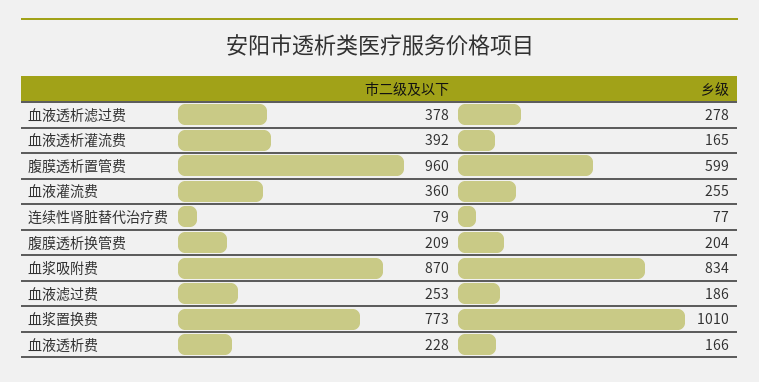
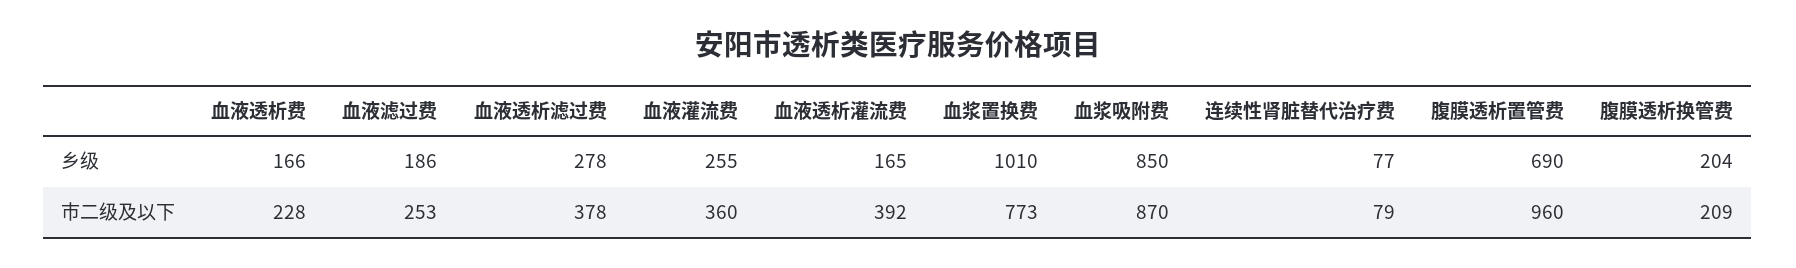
  {
    "市二级及以下": {
      "血液透析滤过费": 378,
      "血液透析灌流费": 392,
      "腹膜透析置管费": 960,
      "血液灌流费": 360,
      "连续性肾脏替代治疗费": 79,
      "腹膜透析换管费": 209,
      "血浆吸附费": 870,
      "血液滤过费": 253,
      "血浆置换费": 773,
      "血液透析费": 228
    },
    "乡级": {
      "血液透析滤过费": 278,
      "血液透析灌流费": 165,
-     "腹膜透析置管费": 599,
+     "腹膜透析置管费": 690,
      "血液灌流费": 255,
      "连续性肾脏替代治疗费": 77,
      "腹膜透析换管费": 204,
-     "血浆吸附费": 834,
+     "血浆吸附费": 850,
      "血液滤过费": 186,
      "血浆置换费": 1010,
      "血液透析费": 166
    }
  }

